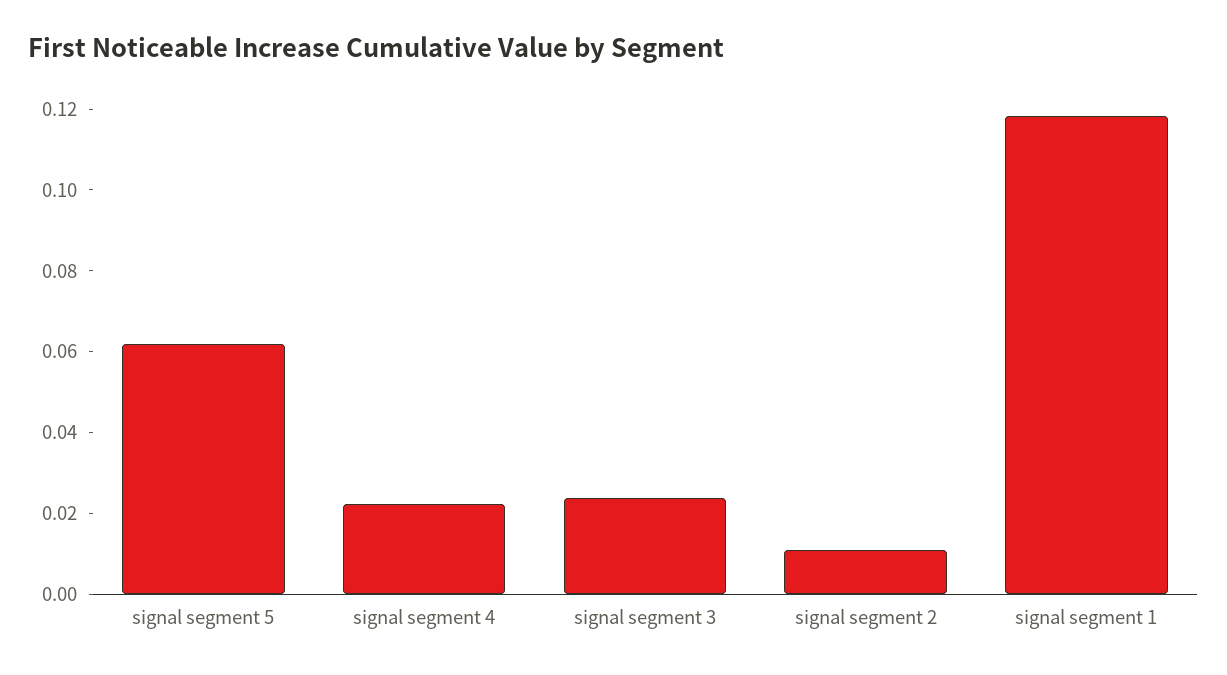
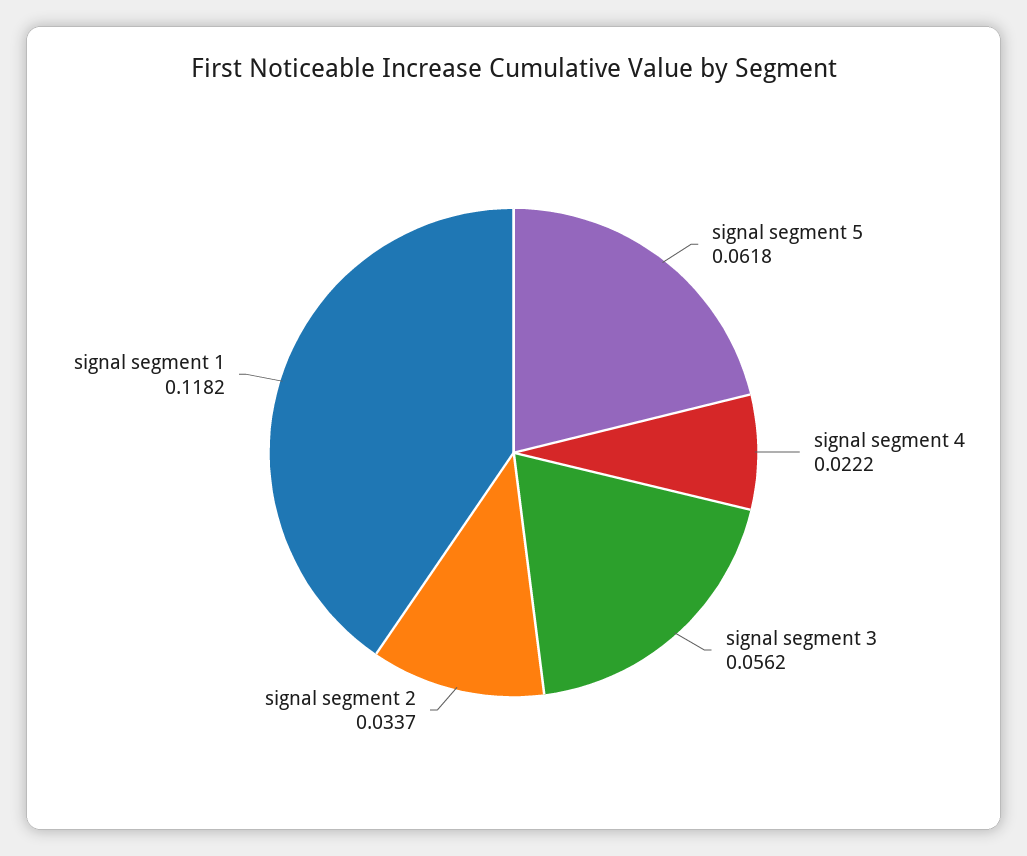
  {
    "signal segment 5": 0.0618,
    "signal segment 4": 0.0222,
-   "signal segment 3": 0.025,
+   "signal segment 3": 0.0562,
-   "signal segment 2": 0.01,
+   "signal segment 2": 0.0337,
    "signal segment 1": 0.1182
  }

